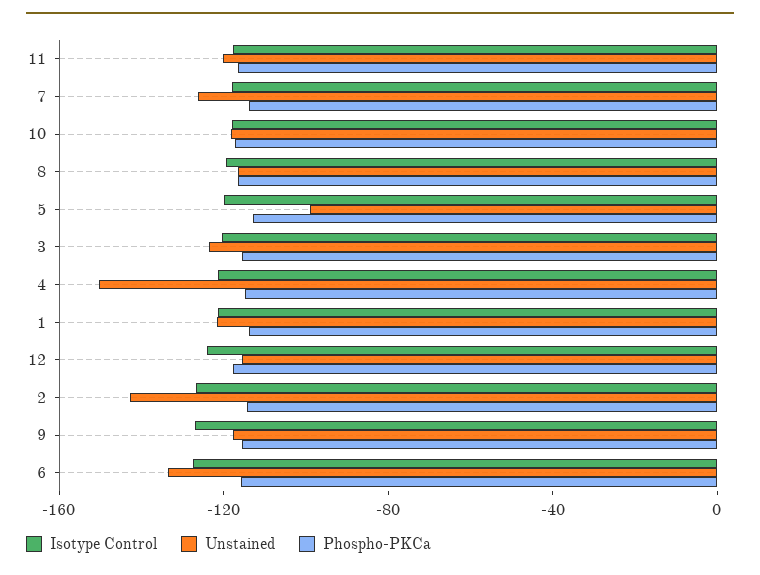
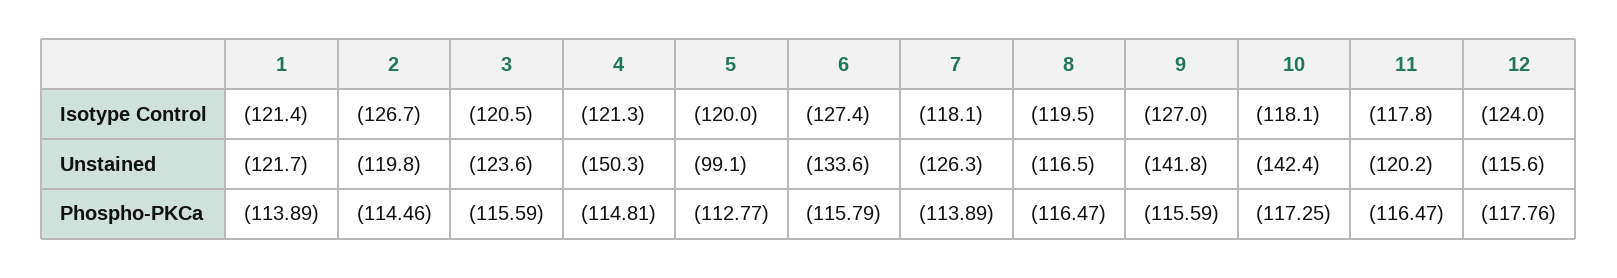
  {
    "Isotype Control": {
      "11": -117.8,
      "7": -118.1,
      "10": -118.1,
      "8": -119.5,
      "5": -120,
      "3": -120.5,
      "4": -121.3,
      "1": -121.4,
      "12": -124,
      "2": -126.7,
      "9": -127,
      "6": -127.4
    },
    "Unstained": {
      "11": -120.2,
      "7": -126.3,
-     "10": -120,
+     "10": -142.4,
      "8": -116.5,
      "5": -99.1,
      "3": -123.6,
      "4": -150.3,
      "1": -121.7,
      "12": -115.6,
-     "2": -140,
+     "2": -119.8,
-     "9": -120,
+     "9": -141.8,
      "6": -133.6
    },
    "Phospho-PKCa": {
      "11": -116.47,
      "7": -113.89,
      "10": -117.25,
      "8": -116.47,
      "5": -112.77,
      "3": -115.59,
      "4": -114.81,
      "1": -113.89,
      "12": -117.76,
      "2": -114.46,
      "9": -115.59,
      "6": -115.79
    }
  }

